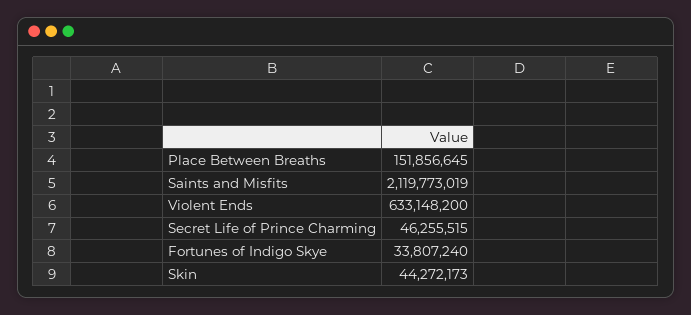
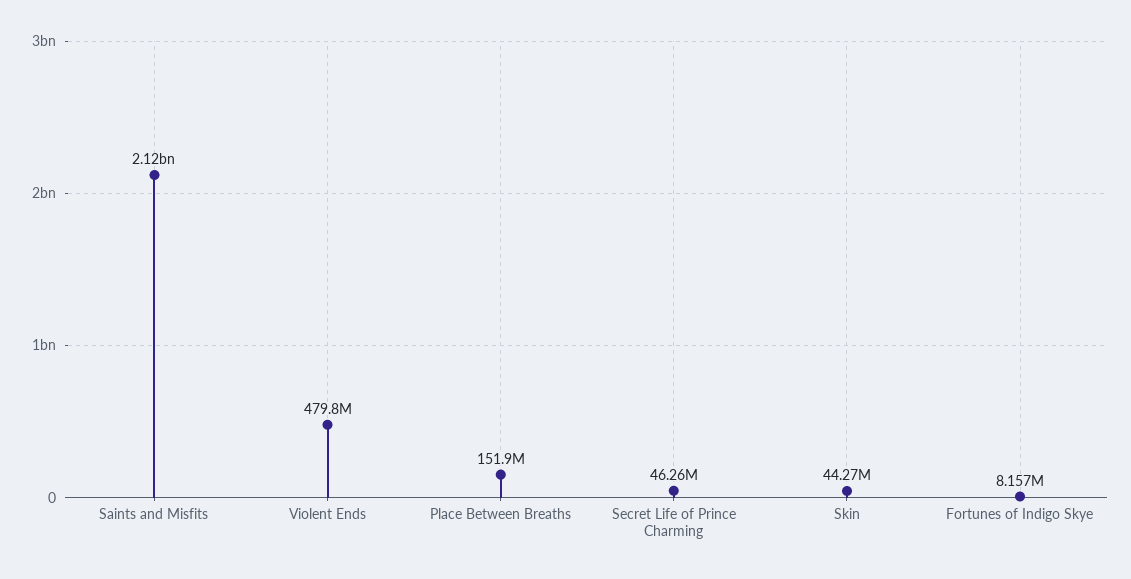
  {
    "Place Between Breaths": 151856645,
    "Saints and Misfits": 2119773019,
-   "Violent Ends": 633148200,
+   "Violent Ends": 479800000,
    "Secret Life of Prince Charming": 46255515,
-   "Fortunes of Indigo Skye": 33807240,
+   "Fortunes of Indigo Skye": 8157000,
    "Skin": 44272173
  }

